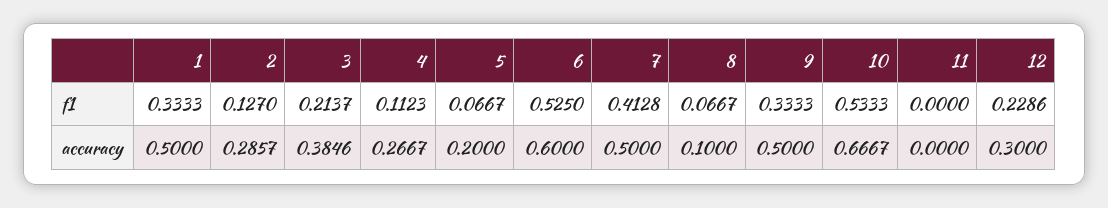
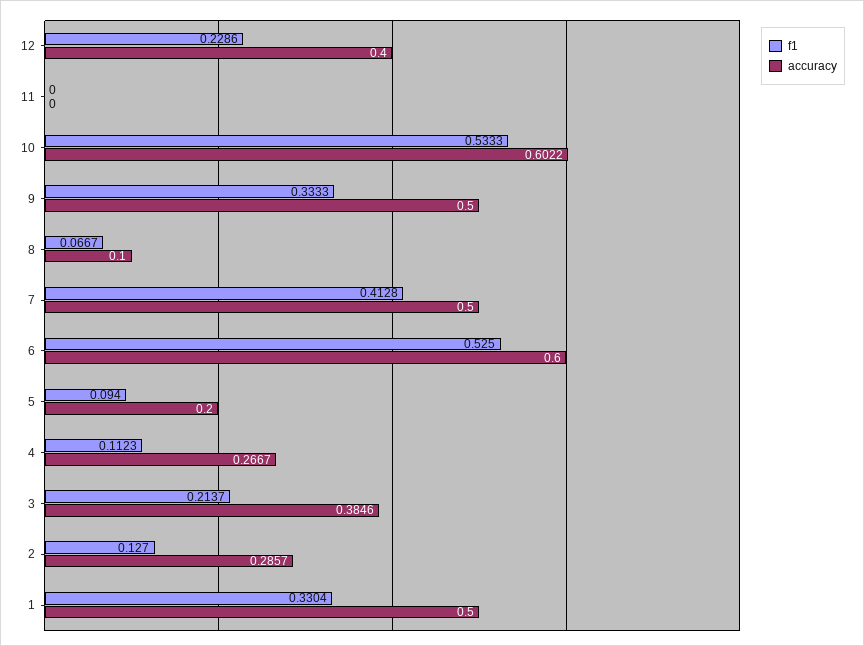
  {
    "f1": {
-     "1": 0.3333,
+     "1": 0.3304,
      "2": 0.127,
      "3": 0.2137,
      "4": 0.1123,
-     "5": 0.0667,
+     "5": 0.094,
      "6": 0.525,
      "7": 0.4128,
      "8": 0.0667,
      "9": 0.3333,
      "10": 0.5333,
      "11": 0,
      "12": 0.2286
    },
    "accuracy": {
      "1": 0.5,
      "2": 0.2857,
      "3": 0.3846,
      "4": 0.2667,
      "5": 0.2,
      "6": 0.6,
      "7": 0.5,
      "8": 0.1,
      "9": 0.5,
-     "10": 0.6667,
+     "10": 0.6022,
      "11": 0,
-     "12": 0.3
+     "12": 0.4
    }
  }

